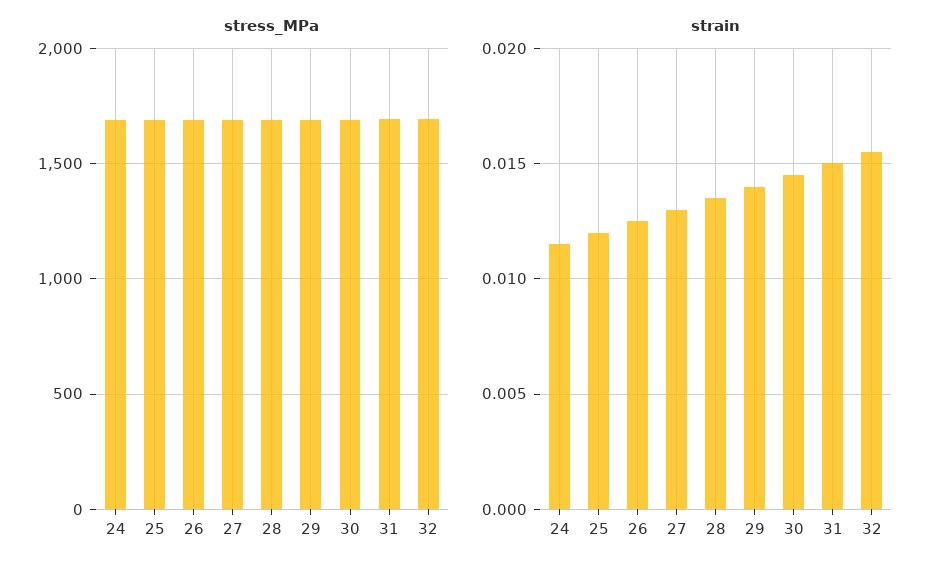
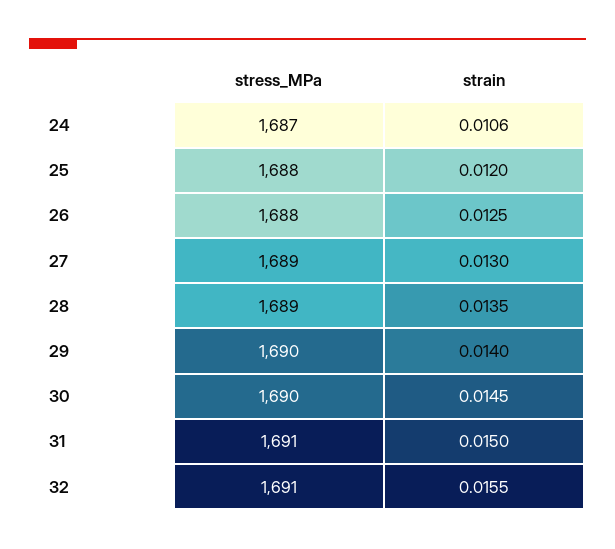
  {
    "stress_MPa": {
      "24": 1687,
      "25": 1688,
      "26": 1688,
      "27": 1689,
      "28": 1689,
      "29": 1690,
      "30": 1690,
      "31": 1691,
      "32": 1691
    },
    "strain": {
-     "24": 0.0115,
+     "24": 0.0106,
      "25": 0.012,
      "26": 0.0125,
      "27": 0.013,
      "28": 0.0135,
      "29": 0.014,
      "30": 0.0145,
      "31": 0.015,
      "32": 0.0155
    }
  }

